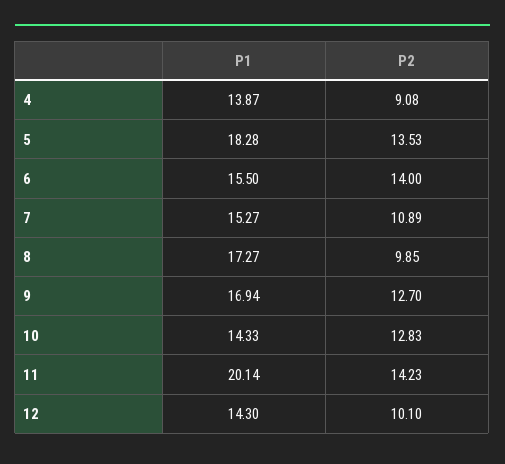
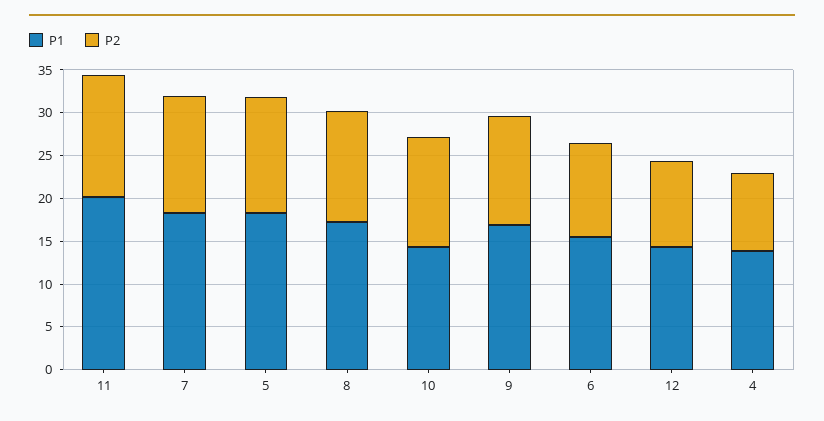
  {
    "P1": {
      "4": 13.87,
      "5": 18.28,
      "6": 15.5,
-     "7": 15.27,
+     "7": 18,
      "8": 17.27,
      "9": 16.94,
      "10": 14.33,
      "11": 20.14,
      "12": 14.3
    },
    "P2": {
      "4": 9.08,
      "5": 13.53,
-     "6": 14,
+     "6": 11,
-     "7": 10.89,
+     "7": 14,
-     "8": 9.85,
+     "8": 13,
      "9": 12.7,
      "10": 12.83,
      "11": 14.23,
      "12": 10.1
    }
  }

